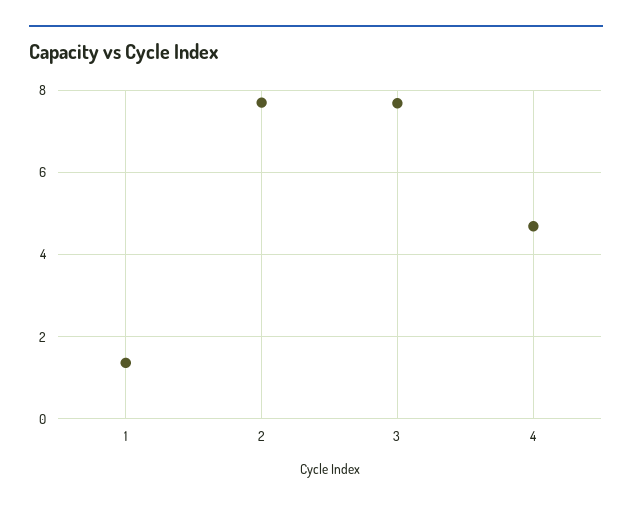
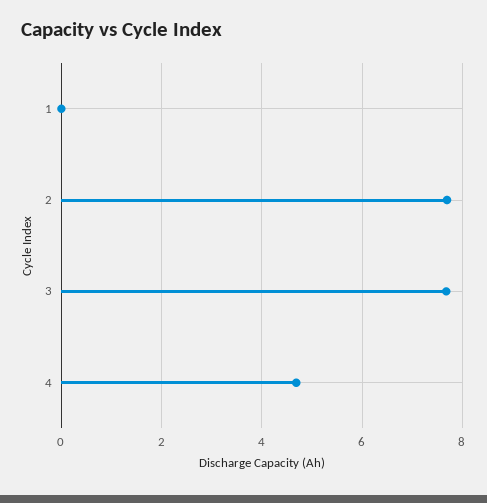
  {
-   "1": 1.4,
+   "1": 0,
    "2": 7.6,
    "3": 7.6,
    "4": 4.6
  }

